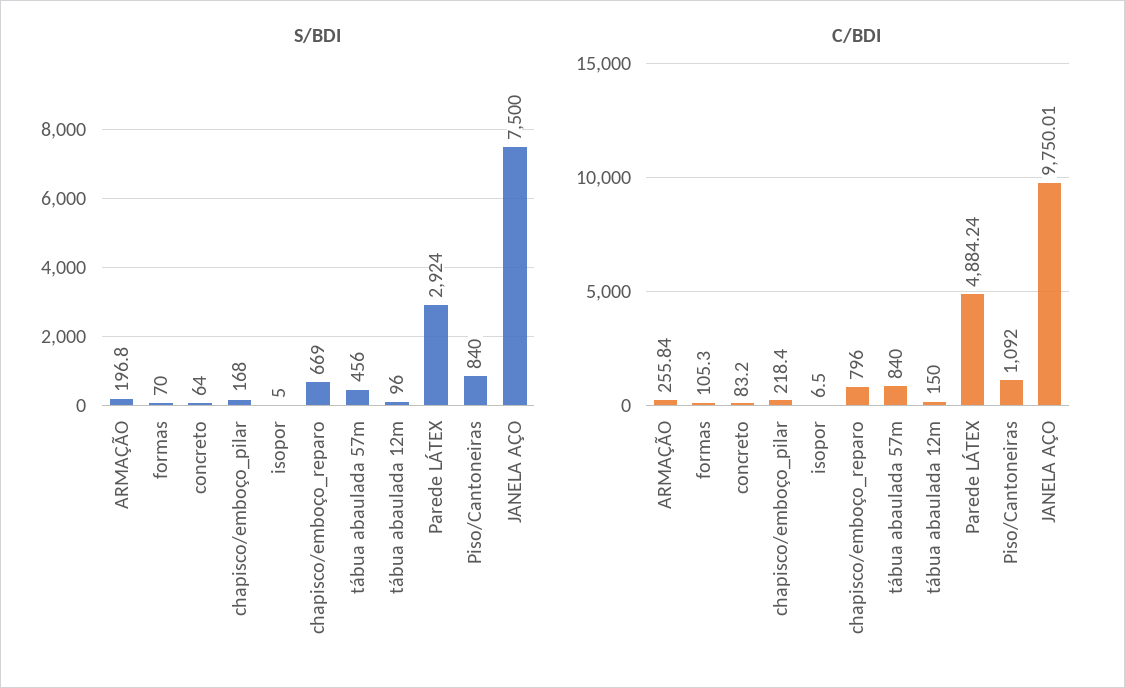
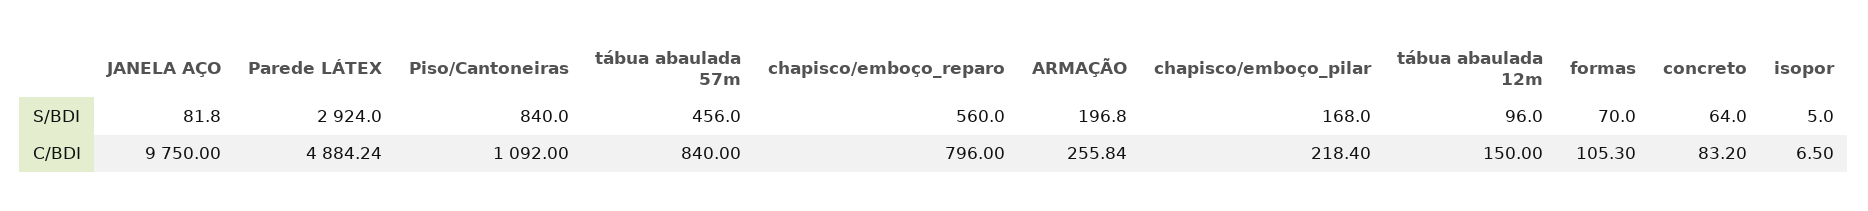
  {
    "S/BDI": {
      "ARMAÇÃO": 196.8,
      "formas": 70,
      "concreto": 64,
      "chapisco/emboço_pilar": 168,
      "isopor": 5,
-     "chapisco/emboço_reparo": 669,
+     "chapisco/emboço_reparo": 560,
      "tábua abaulada 57m": 456,
      "tábua abaulada 12m": 96,
      "Parede LÁTEX": 2924,
      "Piso/Cantoneiras": 840,
-     "JANELA AÇO": 7500
+     "JANELA AÇO": 81.8
    },
    "C/BDI": {
      "ARMAÇÃO": 255.84,
      "formas": 105.3,
      "concreto": 83.2,
      "chapisco/emboço_pilar": 218.4,
      "isopor": 6.5,
      "chapisco/emboço_reparo": 796,
      "tábua abaulada 57m": 840,
      "tábua abaulada 12m": 150,
      "Parede LÁTEX": 4884.24,
      "Piso/Cantoneiras": 1092,
-     "JANELA AÇO": 9750.01
+     "JANELA AÇO": 9750
    }
  }

